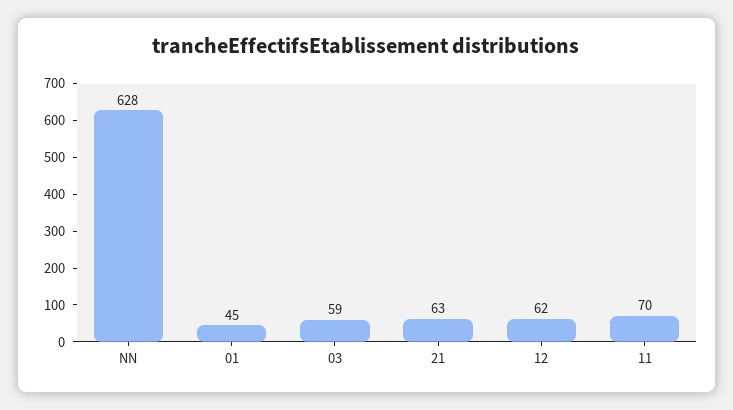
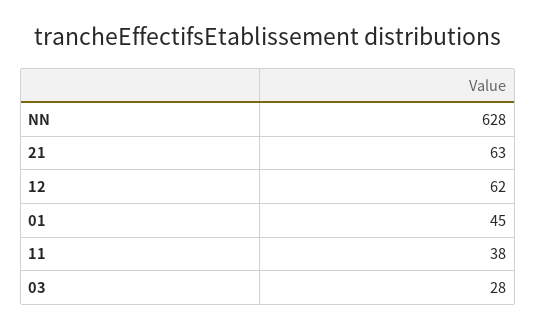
  {
    "NN": 628,
    "01": 45,
-   "03": 59,
+   "03": 28,
    "21": 63,
    "12": 62,
-   "11": 70
+   "11": 38
  }

